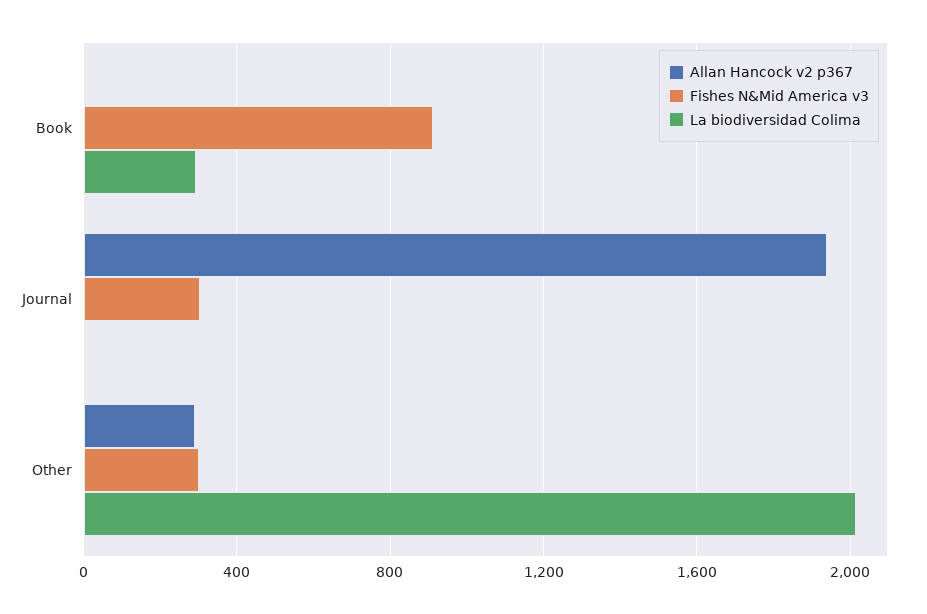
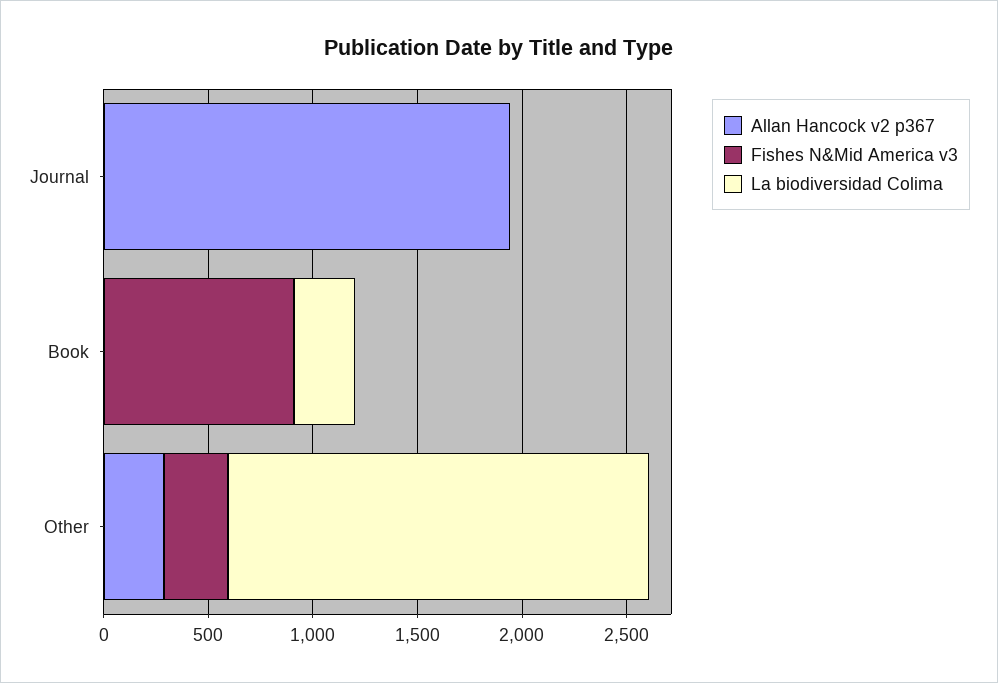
  {
    "Allan Hancock v2 p367": {
      "Book": 0,
      "Journal": 1950,
      "Other": 300
    },
    "Fishes N&Mid America v3": {
      "Book": 900,
-     "Journal": 300,
+     "Journal": 0,
      "Other": 300
    },
    "La biodiversidad Colima": {
      "Book": 300,
      "Journal": 0,
      "Other": 2000
    }
  }

